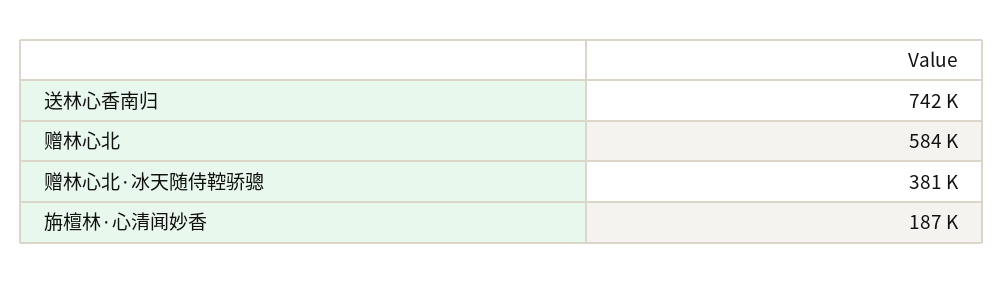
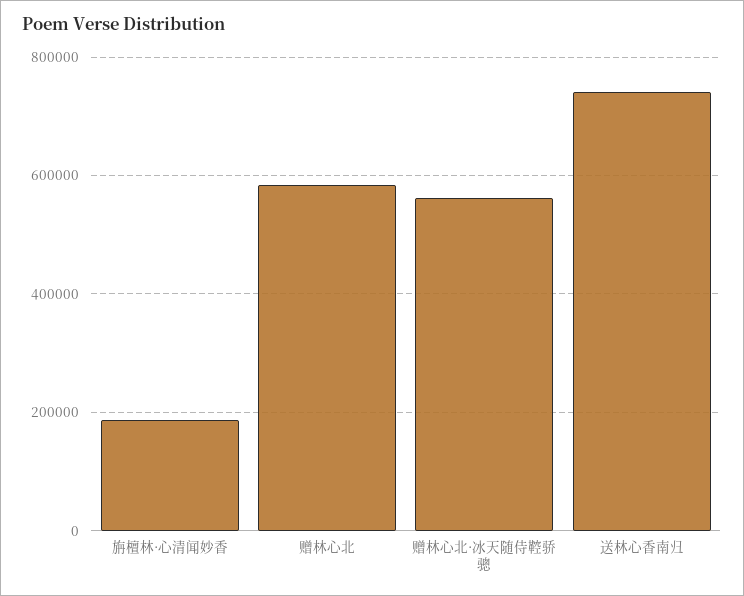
  {
    "送林心香南归": 742000,
    "赠林心北": 584000,
-   "赠林心北·冰天随侍鞚骄骢": 381000,
+   "赠林心北·冰天随侍鞚骄骢": 560000,
    "旃檀林·心清闻妙香": 187000
  }

